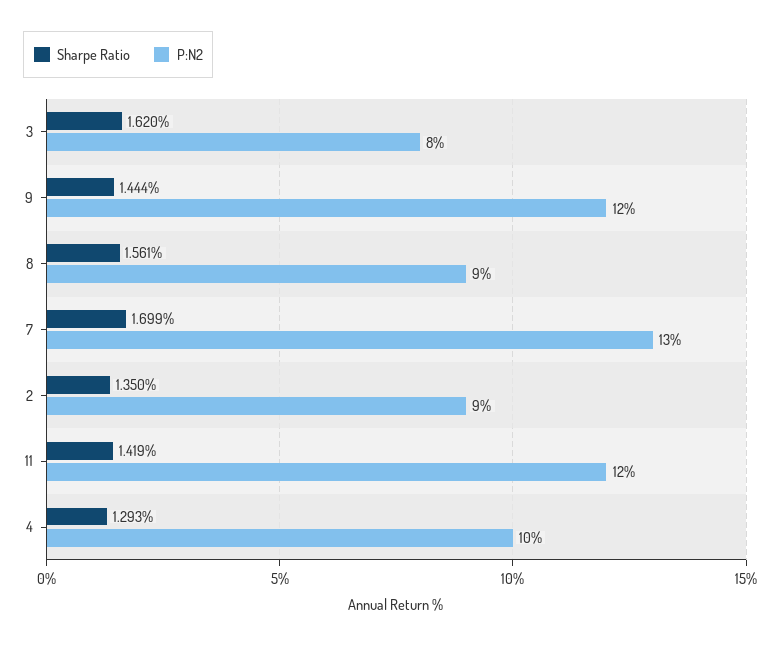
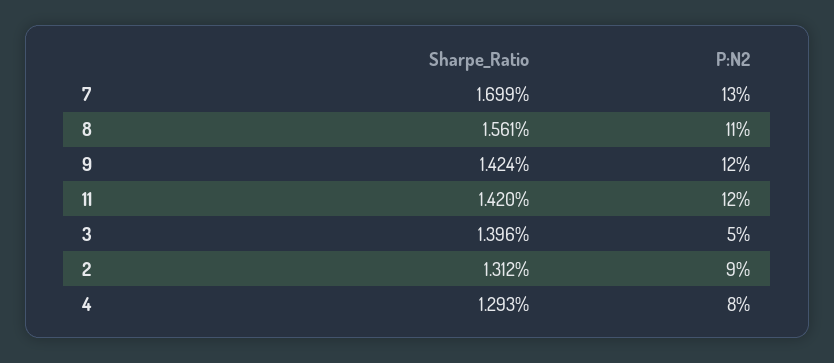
  {
    "Sharpe Ratio": {
-     "3": 1.62,
+     "3": 1.396,
-     "9": 1.444,
+     "9": 1.424,
      "8": 1.561,
      "7": 1.699,
-     "2": 1.35,
+     "2": 1.312,
-     "11": 1.419,
+     "11": 1.42,
      "4": 1.293
    },
    "P:N2": {
-     "3": 8,
+     "3": 5,
      "9": 12,
-     "8": 9,
+     "8": 11,
      "7": 13,
      "2": 9,
      "11": 12,
-     "4": 10
+     "4": 8
    }
  }

